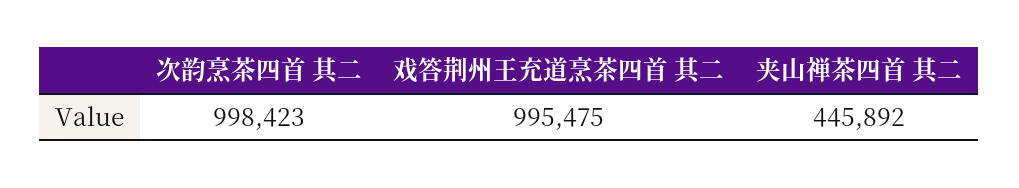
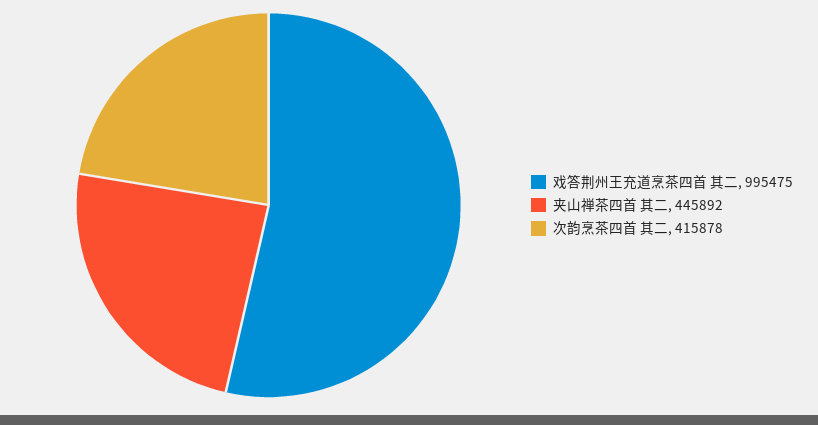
  {
-   "次韵烹茶四首 其二": 998423,
+   "次韵烹茶四首 其二": 415878,
    "戏答荆州王充道烹茶四首 其二": 995475,
    "夹山禅茶四首 其二": 445892
  }

